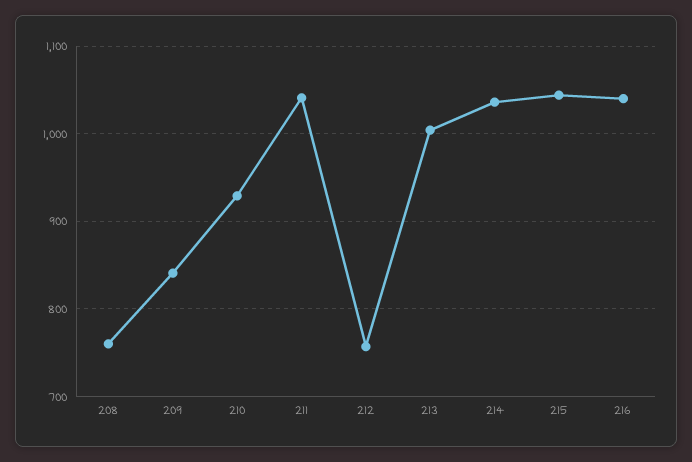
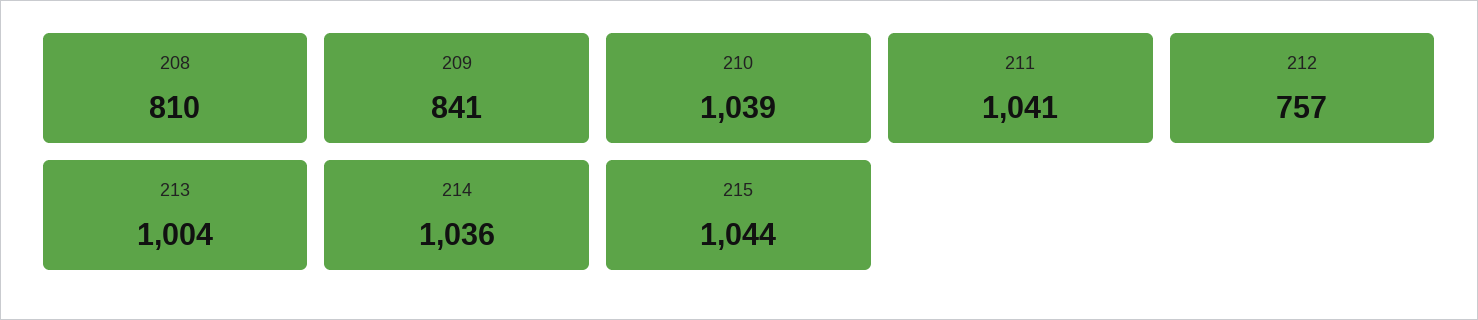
  {
-   "208": 760,
+   "208": 810,
    "209": 841,
-   "210": 930,
+   "210": 1039,
    "211": 1041,
    "212": 757,
    "213": 1004,
    "214": 1036,
-   "215": 1044,
+   "215": 1044
-   "216": 1040
  }

